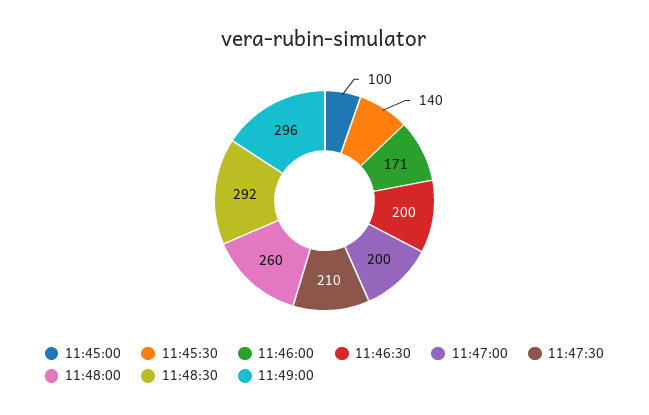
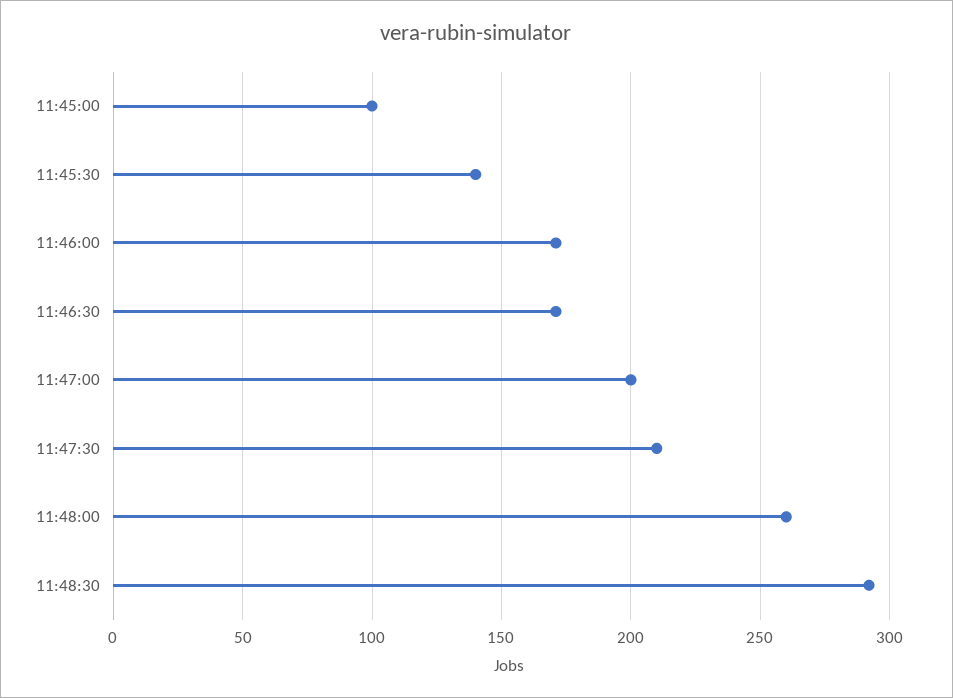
  {
    "11:45:00": 100,
    "11:45:30": 140,
    "11:46:00": 171,
-   "11:46:30": 200,
+   "11:46:30": 170,
    "11:47:00": 200,
    "11:47:30": 210,
    "11:48:00": 260,
-   "11:48:30": 292,
+   "11:48:30": 292
-   "11:49:00": 296
  }

